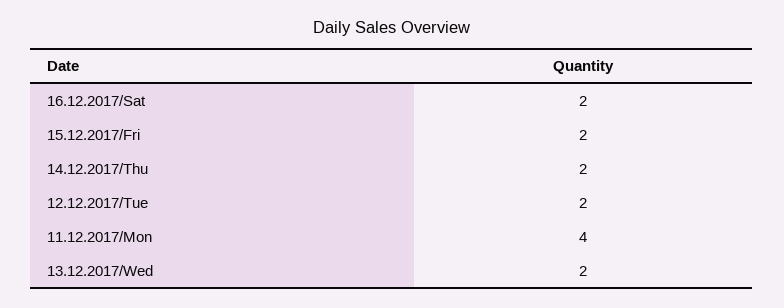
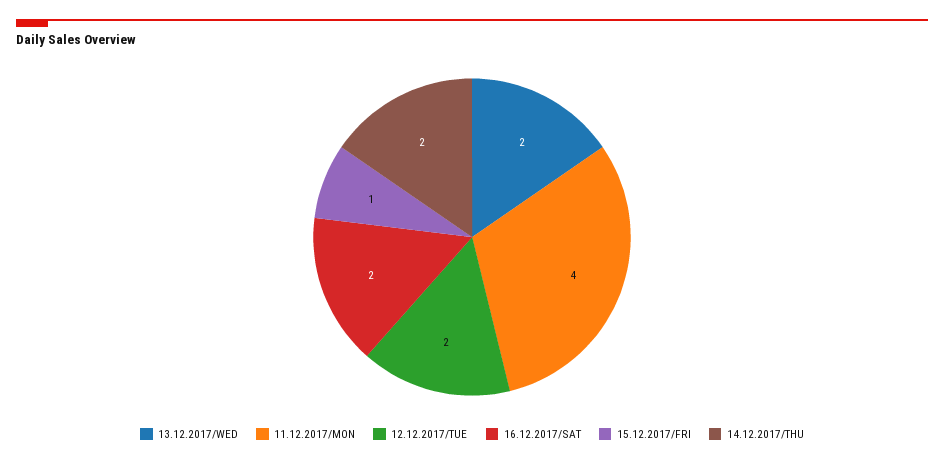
  {
    "16.12.2017/Sat": 2,
-   "15.12.2017/Fri": 2,
+   "15.12.2017/Fri": 1,
    "14.12.2017/Thu": 2,
    "12.12.2017/Tue": 2,
    "11.12.2017/Mon": 4,
    "13.12.2017/Wed": 2
  }

